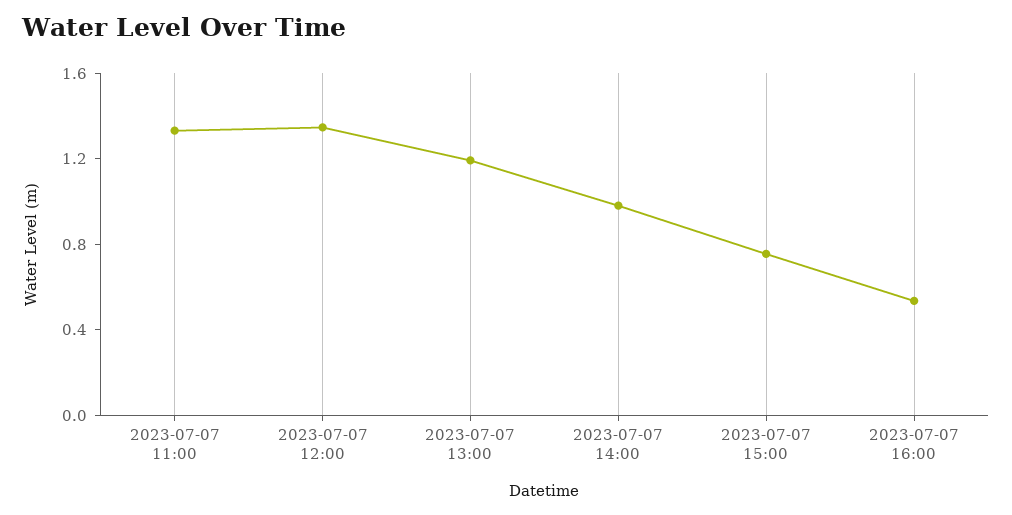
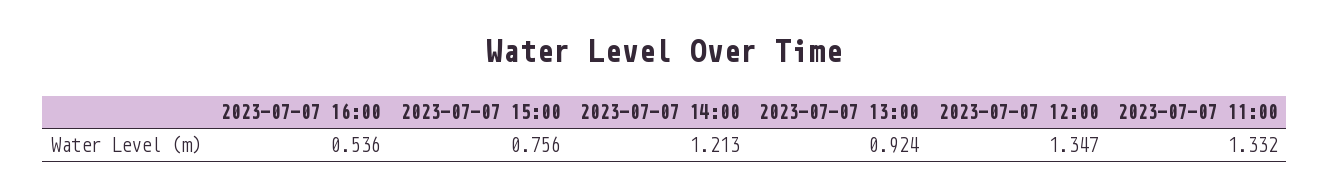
  {
    "2023-07-07 11:00": 1.332,
    "2023-07-07 12:00": 1.347,
-   "2023-07-07 13:00": 1.2,
+   "2023-07-07 13:00": 0.924,
-   "2023-07-07 14:00": 1,
+   "2023-07-07 14:00": 1.213,
    "2023-07-07 15:00": 0.756,
    "2023-07-07 16:00": 0.536
  }

